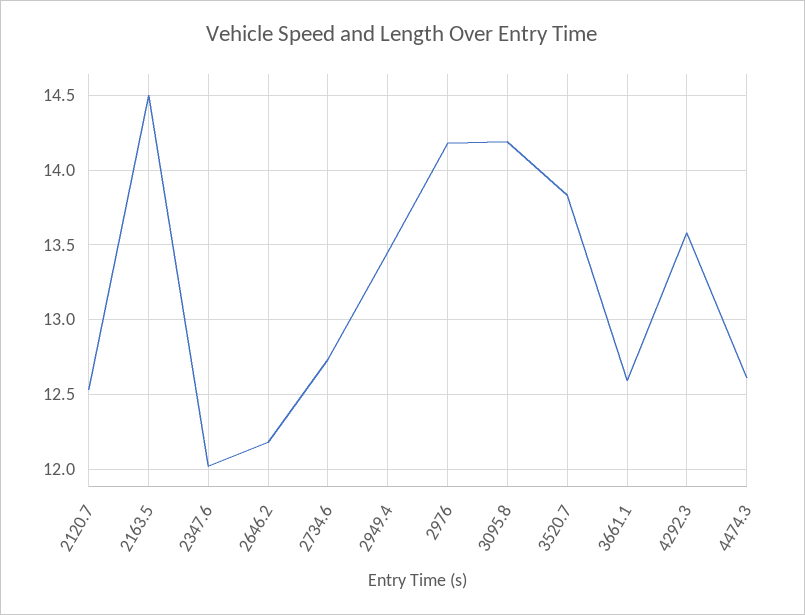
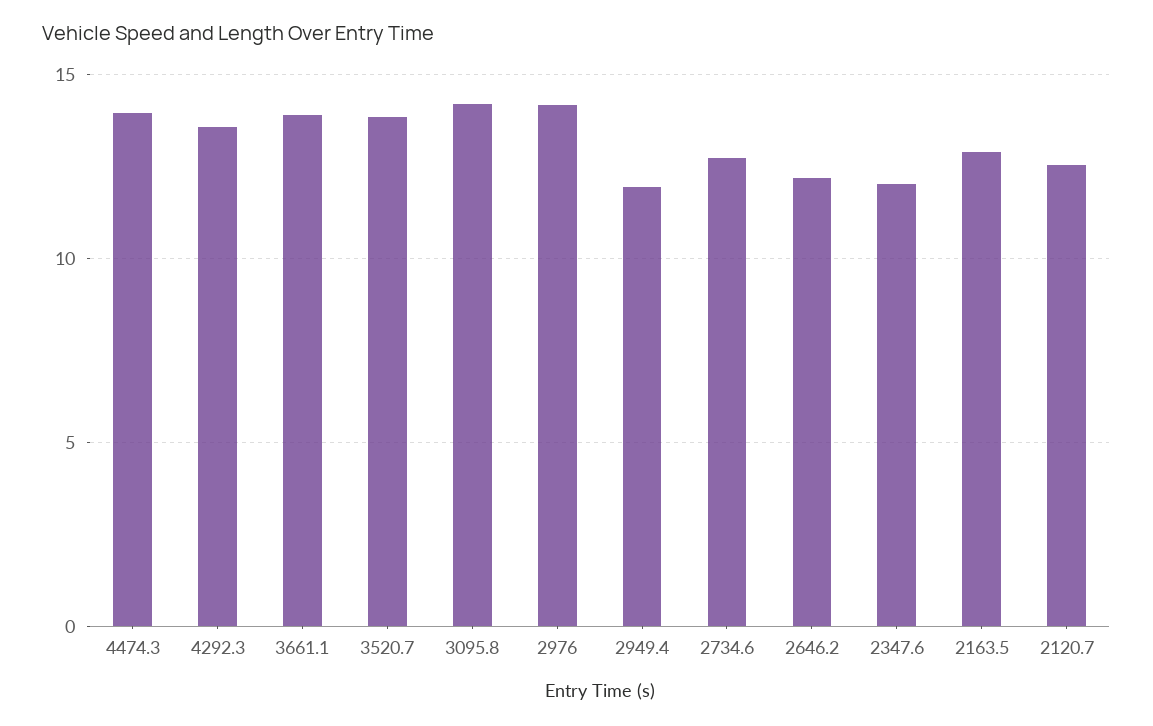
  {
    "2120.7": 12.55,
-   "2163.5": 14.5,
+   "2163.5": 13,
    "2347.6": 12,
    "2646.2": 12.2,
    "2734.6": 12.75,
-   "2949.4": 13.45,
+   "2949.4": 12,
    "2976": 14.2,
    "3095.8": 14.2,
    "3520.7": 13.85,
-   "3661.1": 12.6,
+   "3661.1": 14,
    "4292.3": 13.6,
-   "4474.3": 12.6
+   "4474.3": 14
  }

